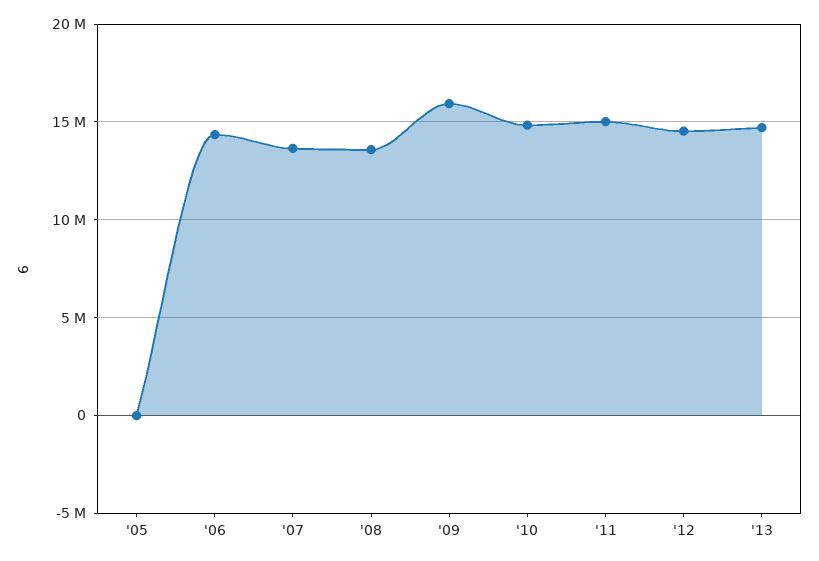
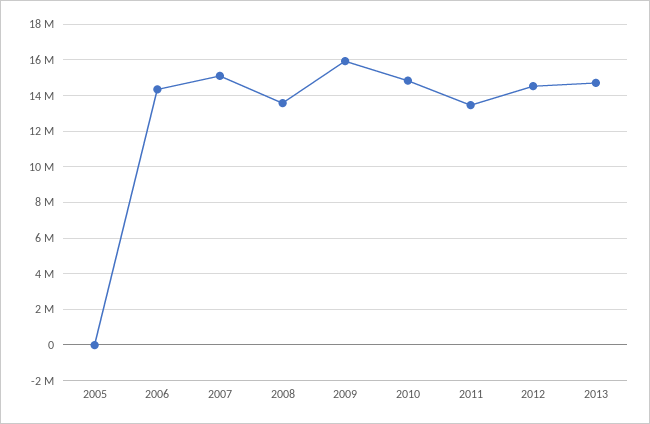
  {
    "'05": 0,
    "'06": 14500000,
-   "'07": 13500000,
+   "'07": 15000000,
    "'08": 13500000,
    "'09": 16000000,
    "'10": 15000000,
-   "'11": 15000000,
+   "'11": 13500000,
    "'12": 14500000,
    "'13": 14500000
  }

